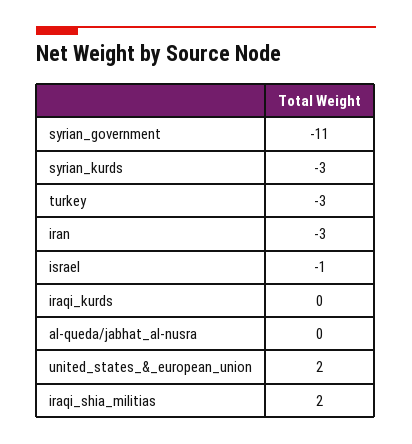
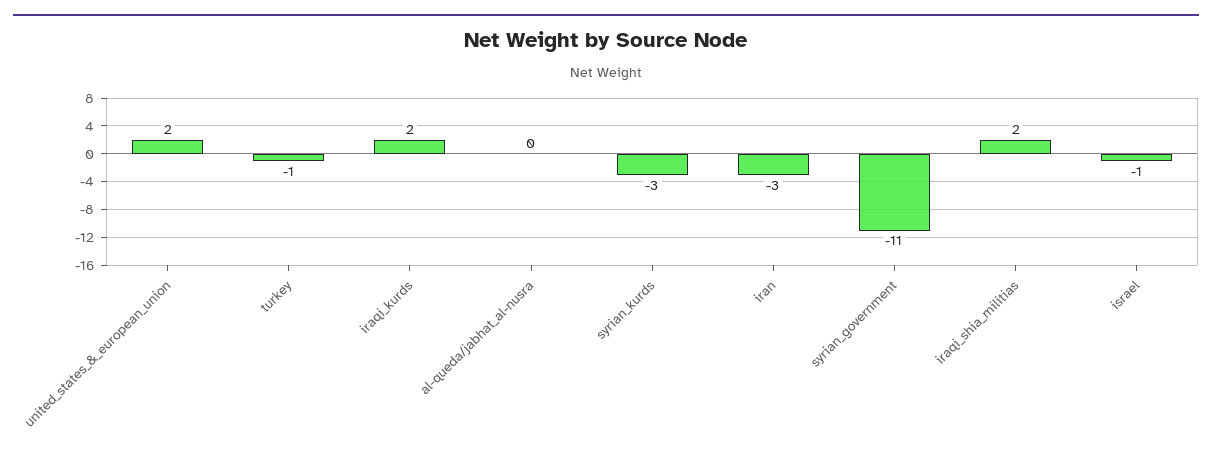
  {
    "syrian_government": -11,
    "syrian_kurds": -3,
-   "turkey": -3,
+   "turkey": -1,
    "iran": -3,
    "israel": -1,
-   "iraqi_kurds": 0,
+   "iraqi_kurds": 2,
    "al-queda/jabhat_al-nusra": 0,
    "united_states_&_european_union": 2,
    "iraqi_shia_militias": 2
  }

